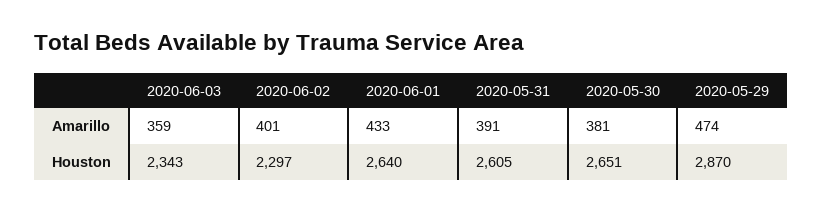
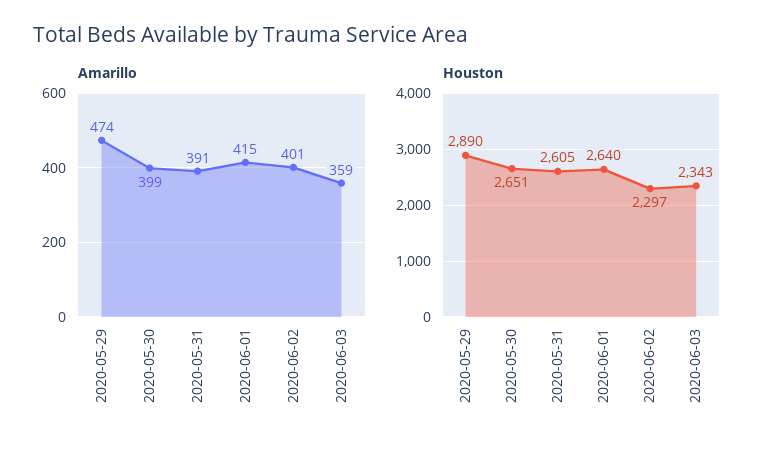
  {
    "Amarillo": {
      "2020-06-03": 359,
      "2020-06-02": 401,
-     "2020-06-01": 433,
+     "2020-06-01": 415,
      "2020-05-31": 391,
-     "2020-05-30": 381,
+     "2020-05-30": 399,
      "2020-05-29": 474
    },
    "Houston": {
      "2020-06-03": 2343,
      "2020-06-02": 2297,
      "2020-06-01": 2640,
      "2020-05-31": 2605,
      "2020-05-30": 2651,
-     "2020-05-29": 2870
+     "2020-05-29": 2890
    }
  }

